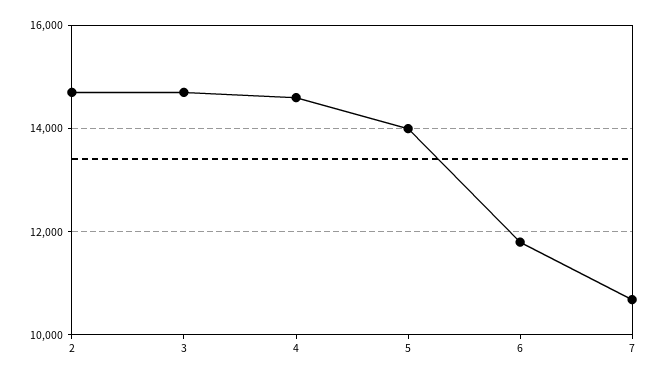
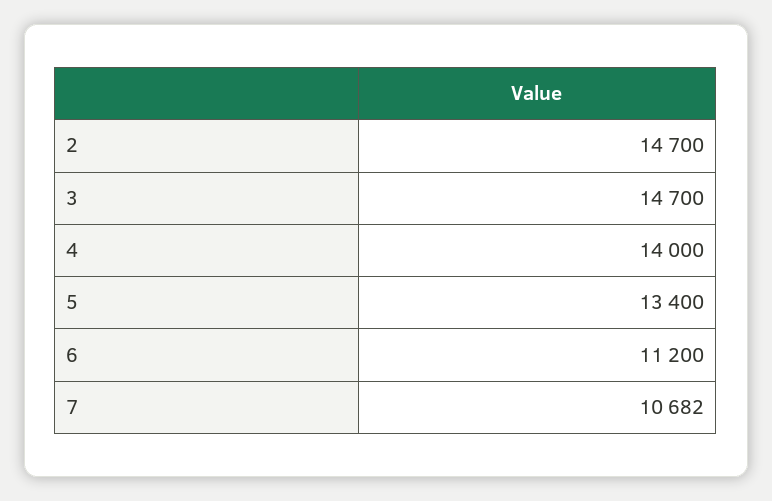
  {
    "2": 14700,
    "3": 14700,
-   "4": 14600,
+   "4": 14000,
-   "5": 14000,
+   "5": 13400,
-   "6": 11800,
+   "6": 11200,
    "7": 10682
  }

